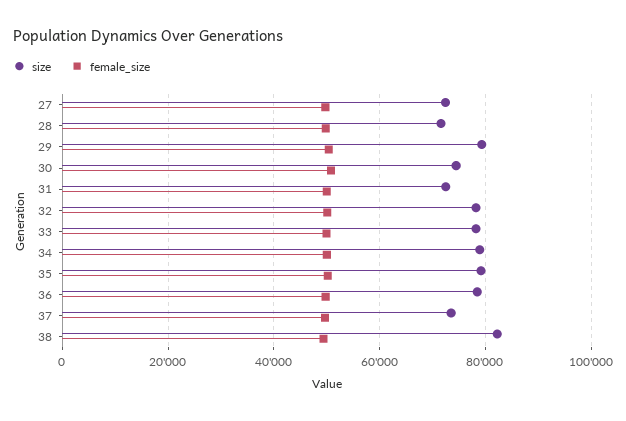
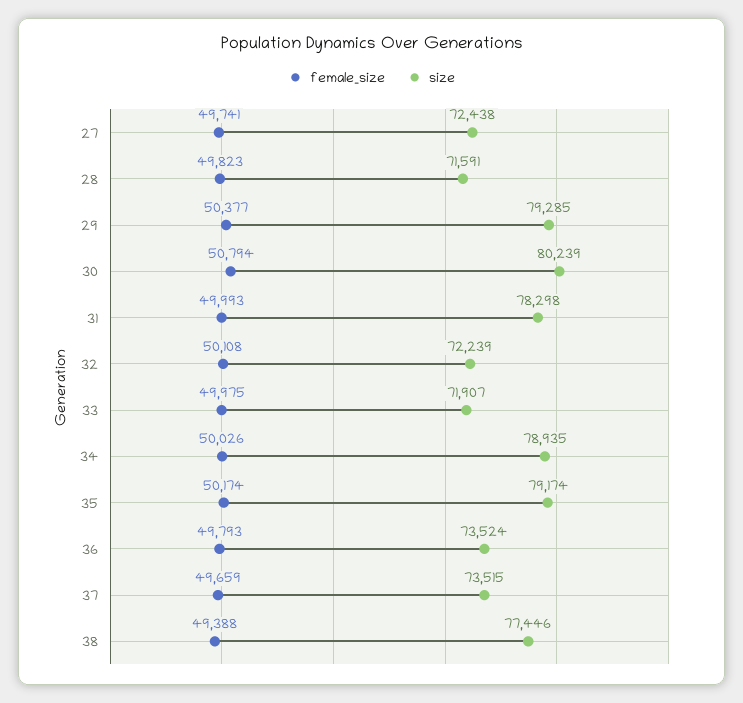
  {
    "size": {
      "27": 72438,
      "28": 71591,
      "29": 79285,
-     "30": 74000,
+     "30": 80239,
-     "31": 72000,
+     "31": 78298,
-     "32": 78000,
+     "32": 72239,
-     "33": 78000,
+     "33": 71907,
      "34": 78935,
      "35": 79174,
-     "36": 78000,
+     "36": 73524,
      "37": 73515,
-     "38": 82000
+     "38": 77446
    },
    "female_size": {
      "27": 49741,
      "28": 49823,
      "29": 50377,
      "30": 50794,
      "31": 49993,
      "32": 50108,
      "33": 49975,
      "34": 50026,
      "35": 50174,
      "36": 49793,
      "37": 49659,
      "38": 49388
    }
  }

